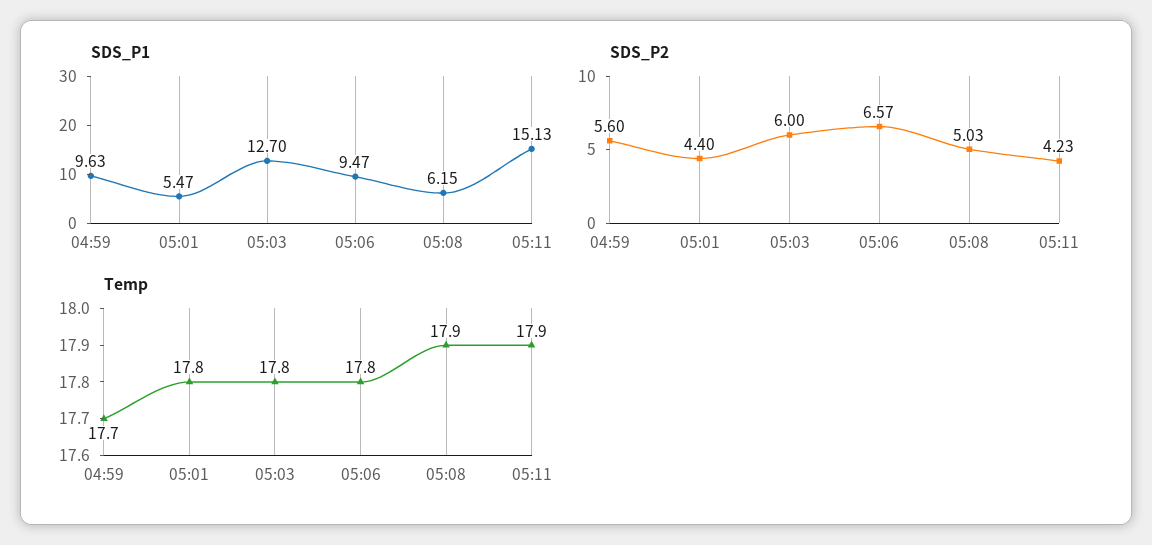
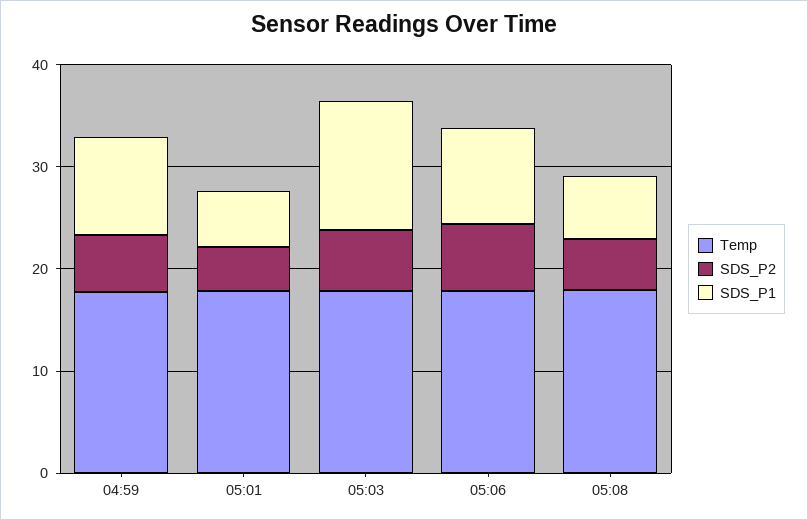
  {
    "SDS_P1": {
      "04:59": 9.63,
      "05:01": 5.47,
      "05:03": 12.7,
      "05:06": 9.47,
-     "05:08": 6.15,
+     "05:08": 6.15
-     "05:11": 15.13
    },
    "SDS_P2": {
      "04:59": 5.6,
      "05:01": 4.4,
      "05:03": 6,
      "05:06": 6.57,
-     "05:08": 5.03,
+     "05:08": 5.03
-     "05:11": 4.23
    },
    "Temp": {
      "04:59": 17.7,
      "05:01": 17.8,
      "05:03": 17.8,
      "05:06": 17.8,
-     "05:08": 17.9,
+     "05:08": 17.9
-     "05:11": 17.9
    }
  }

